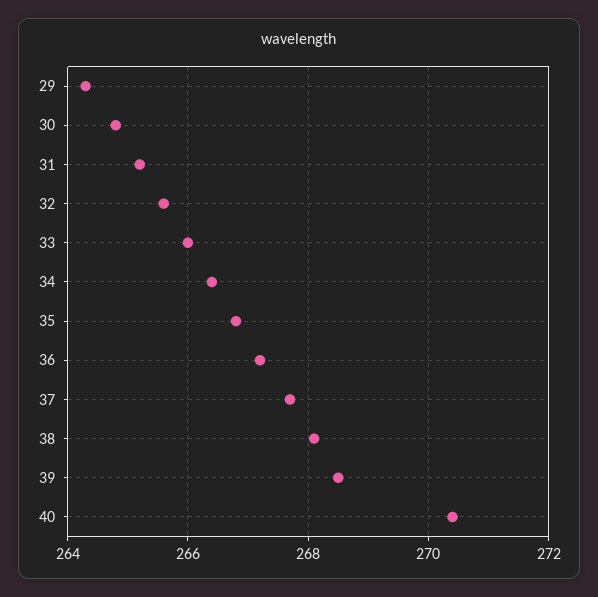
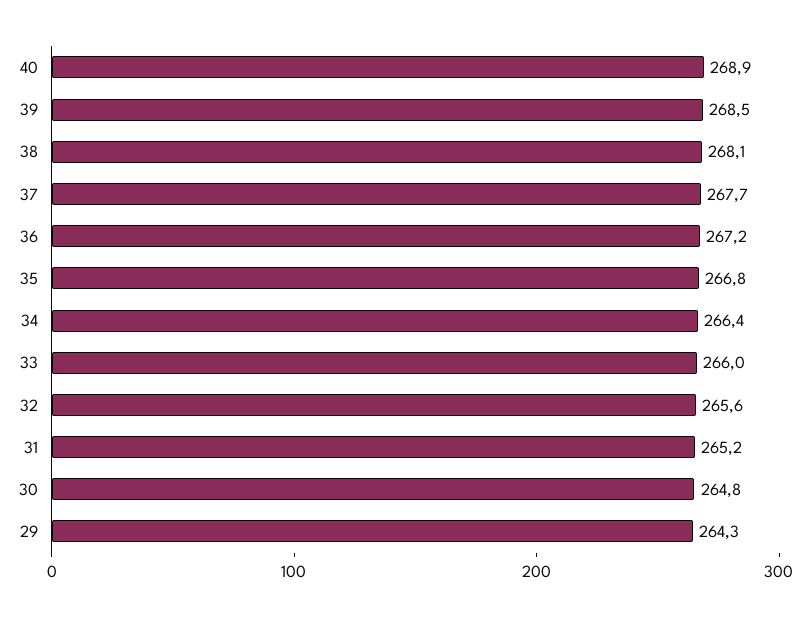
  {
    "29": 264.3,
    "30": 264.8,
    "31": 265.2,
    "32": 265.6,
    "33": 266,
    "34": 266.4,
    "35": 266.8,
    "36": 267.2,
    "37": 267.7,
    "38": 268.1,
    "39": 268.5,
-   "40": 270.5
+   "40": 268.9
  }

